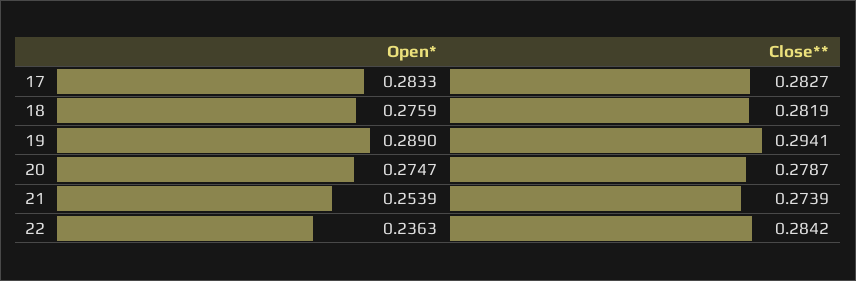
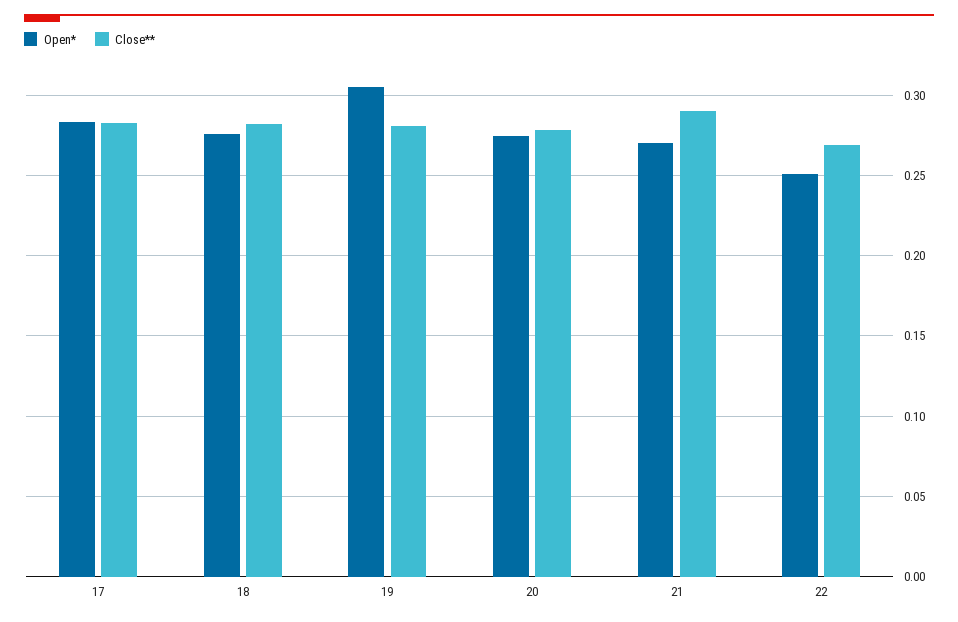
  {
    "Open*": {
      "17": 0.2833,
      "18": 0.2759,
-     "19": 0.289,
+     "19": 0.305,
      "20": 0.2747,
-     "21": 0.2539,
+     "21": 0.27,
-     "22": 0.2363
+     "22": 0.25
    },
    "Close**": {
      "17": 0.2827,
      "18": 0.2819,
-     "19": 0.2941,
+     "19": 0.28,
      "20": 0.2787,
-     "21": 0.2739,
+     "21": 0.29,
-     "22": 0.2842
+     "22": 0.27
    }
  }

